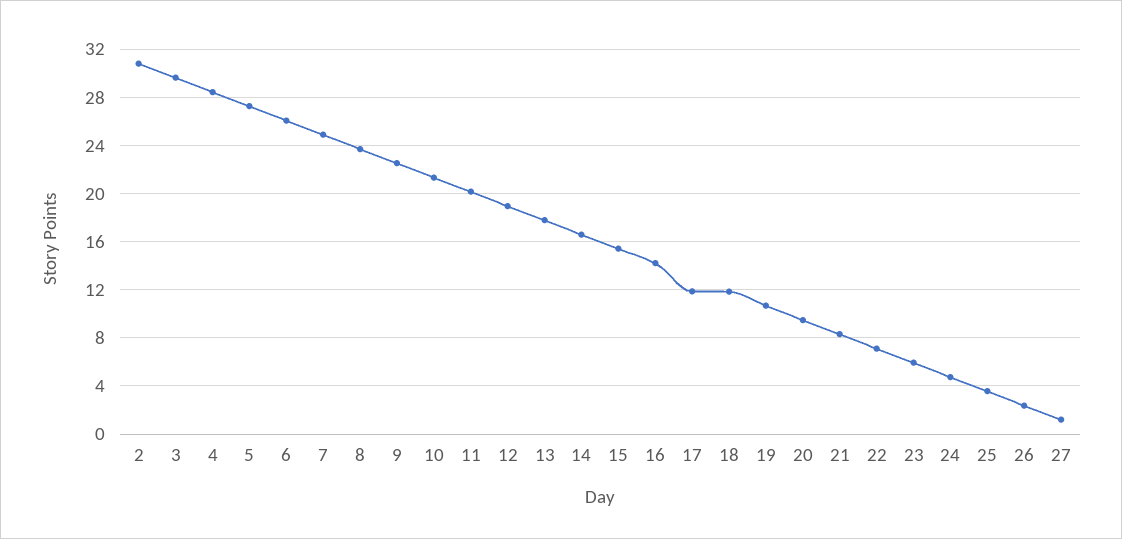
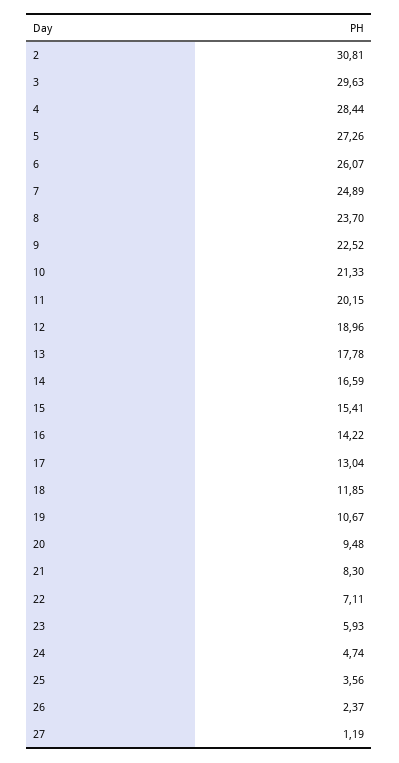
  {
    "2": 30.81,
    "3": 29.63,
    "4": 28.44,
    "5": 27.26,
    "6": 26.07,
    "7": 24.89,
    "8": 23.7,
    "9": 22.52,
    "10": 21.33,
    "11": 20.15,
    "12": 18.96,
    "13": 17.78,
    "14": 16.59,
    "15": 15.41,
    "16": 14.22,
-   "17": 12,
+   "17": 13.04,
    "18": 11.85,
    "19": 10.67,
    "20": 9.48,
    "21": 8.3,
    "22": 7.11,
    "23": 5.93,
    "24": 4.74,
    "25": 3.56,
    "26": 2.37,
    "27": 1.19
  }

